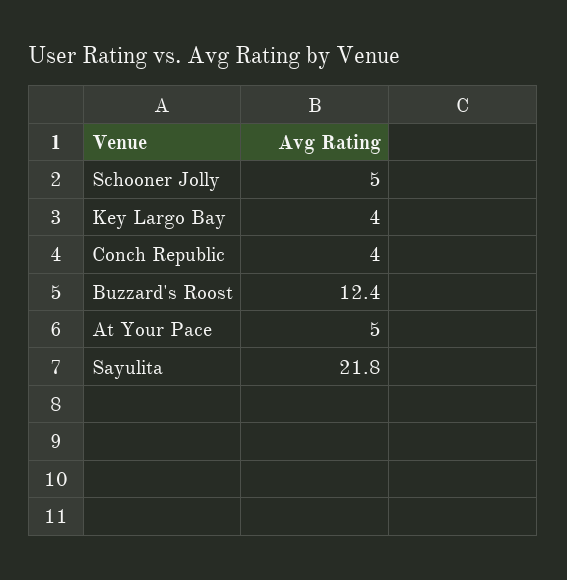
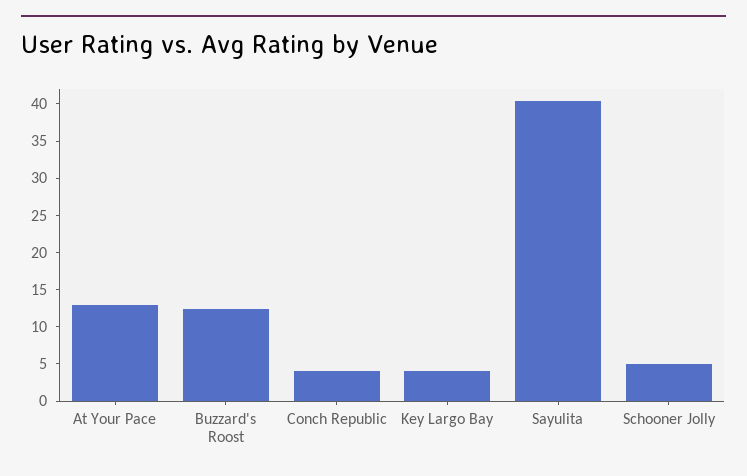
  {
    "Schooner Jolly": 5,
    "Key Largo Bay": 4,
    "Conch Republic": 4,
    "Buzzard's Roost": 12.4,
-   "At Your Pace": 5,
+   "At Your Pace": 12.5,
-   "Sayulita": 21.8
+   "Sayulita": 40
  }

